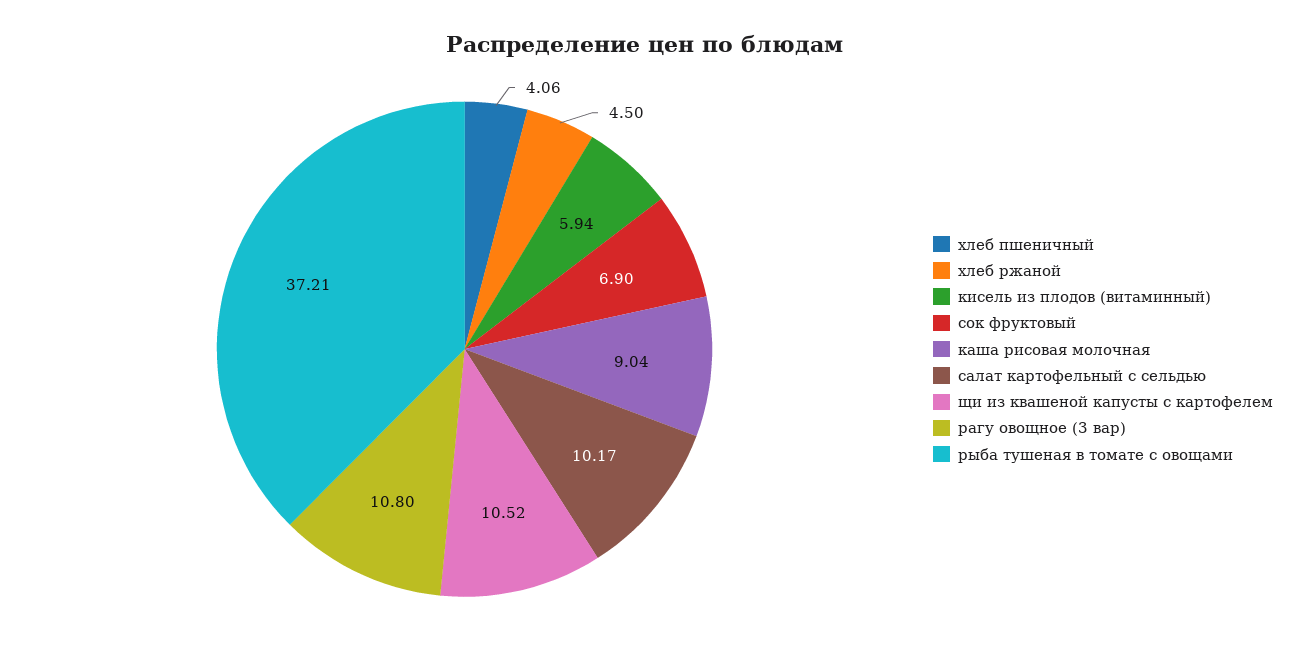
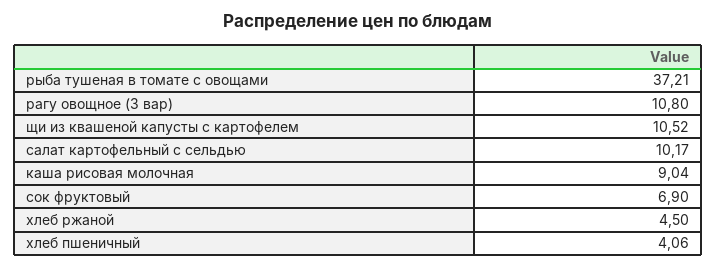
  {
    "хлеб пшеничный": 4.06,
    "хлеб ржаной": 4.5,
-   "кисель из плодов (витаминный)": 5.94,
    "сок фруктовый": 6.9,
    "каша рисовая молочная": 9.04,
    "салат картофельный с сельдью": 10.17,
    "щи из квашеной капусты с картофелем": 10.52,
    "рагу овощное (3 вар)": 10.8,
    "рыба тушеная в томате с овощами": 37.21
  }

